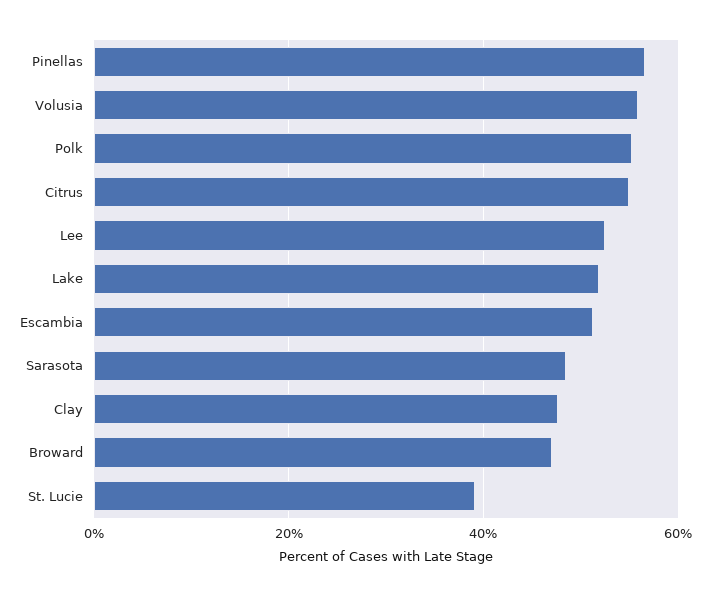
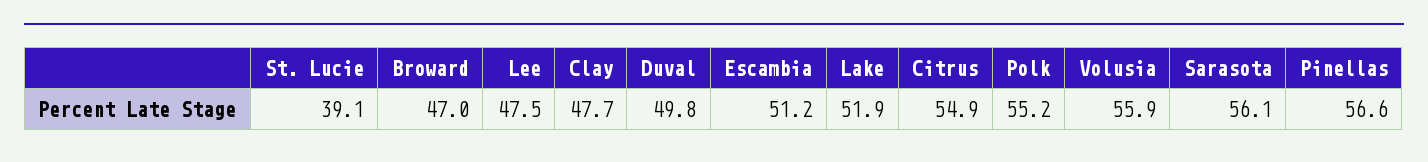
  {
    "Pinellas": 56.6,
    "Volusia": 55.9,
    "Polk": 55.2,
    "Citrus": 54.9,
-   "Lee": 52,
+   "Lee": 47.5,
    "Lake": 51.9,
    "Escambia": 51.2,
-   "Sarasota": 48,
+   "Sarasota": 56.1,
    "Clay": 47.7,
    "Broward": 47,
-   "St. Lucie": 39.1
+   "St. Lucie": 39.1,
+   "Duval": 49.8
  }

